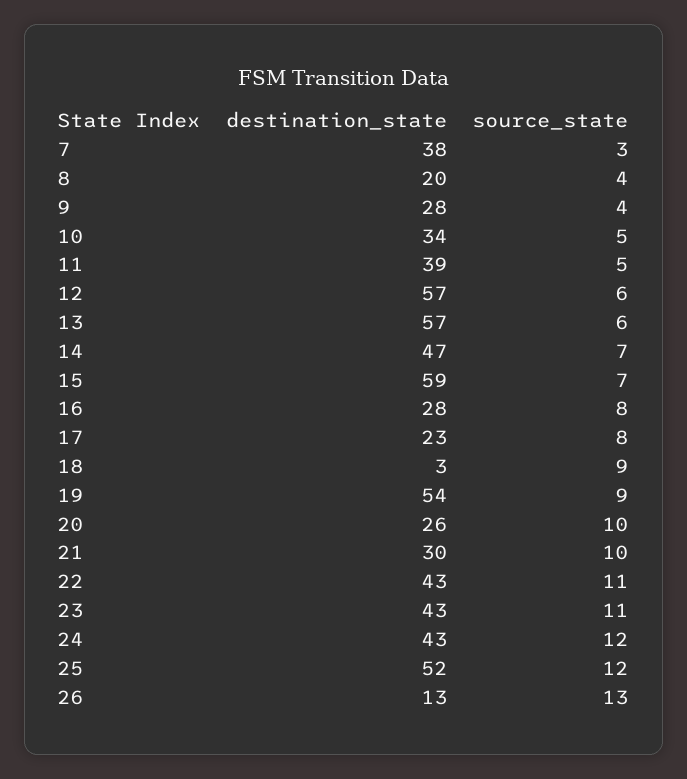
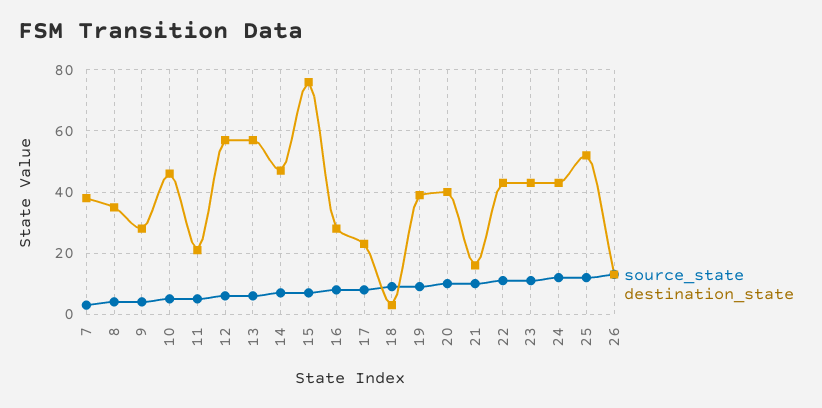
  {
    "destination_state": {
      "7": 38,
-     "8": 20,
+     "8": 35,
      "9": 28,
-     "10": 34,
+     "10": 45,
-     "11": 39,
+     "11": 20,
      "12": 57,
      "13": 57,
      "14": 47,
-     "15": 59,
+     "15": 75,
      "16": 28,
      "17": 23,
      "18": 3,
-     "19": 54,
+     "19": 40,
-     "20": 26,
+     "20": 40,
-     "21": 30,
+     "21": 15,
      "22": 43,
      "23": 43,
      "24": 43,
      "25": 52,
      "26": 13
    },
    "source_state": {
      "7": 3,
      "8": 4,
      "9": 4,
      "10": 5,
      "11": 5,
      "12": 6,
      "13": 6,
      "14": 7,
      "15": 7,
      "16": 8,
      "17": 8,
      "18": 9,
      "19": 9,
      "20": 10,
      "21": 10,
      "22": 11,
      "23": 11,
      "24": 12,
      "25": 12,
      "26": 13
    }
  }

